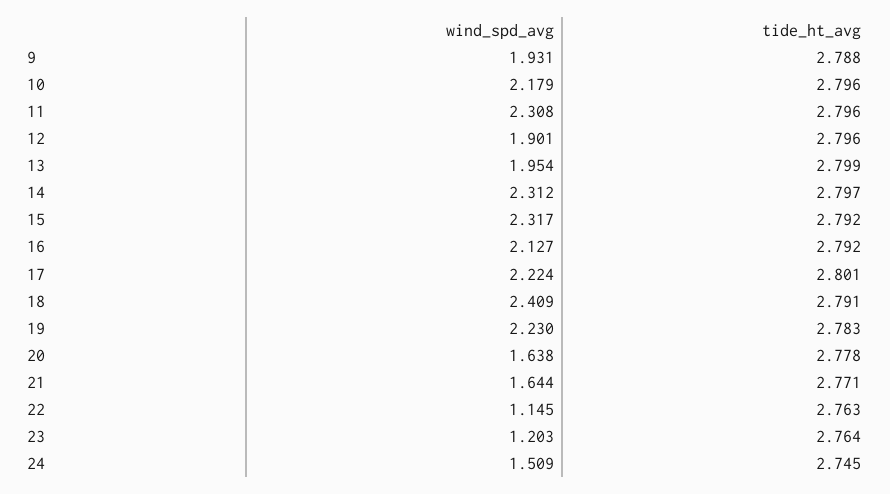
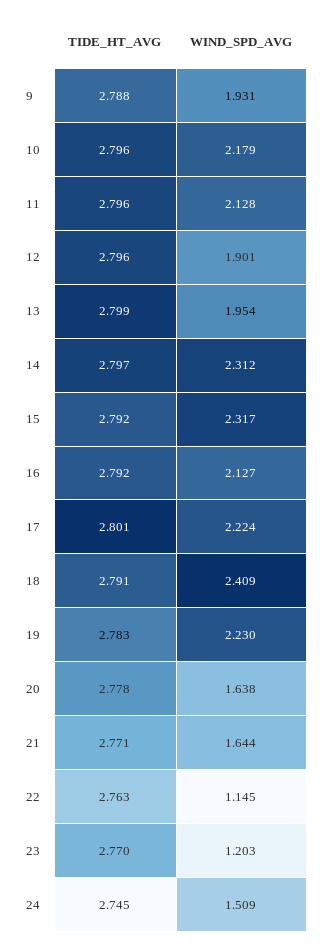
  {
    "wind_spd_avg": {
      "9": 1.931,
      "10": 2.179,
-     "11": 2.308,
+     "11": 2.128,
      "12": 1.901,
      "13": 1.954,
      "14": 2.312,
      "15": 2.317,
      "16": 2.127,
      "17": 2.224,
      "18": 2.409,
      "19": 2.23,
      "20": 1.638,
      "21": 1.644,
      "22": 1.145,
      "23": 1.203,
      "24": 1.509
    },
    "tide_ht_avg": {
      "9": 2.788,
      "10": 2.796,
      "11": 2.796,
      "12": 2.796,
      "13": 2.799,
      "14": 2.797,
      "15": 2.792,
      "16": 2.792,
      "17": 2.801,
      "18": 2.791,
      "19": 2.783,
      "20": 2.778,
      "21": 2.771,
      "22": 2.763,
-     "23": 2.764,
+     "23": 2.77,
      "24": 2.745
    }
  }

